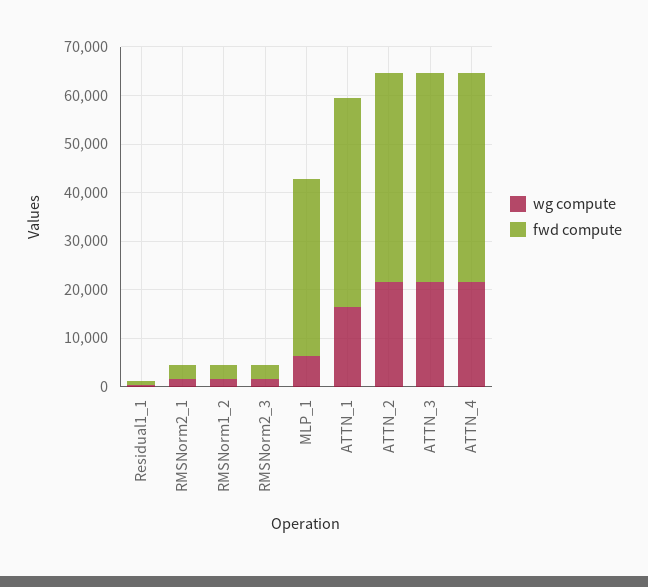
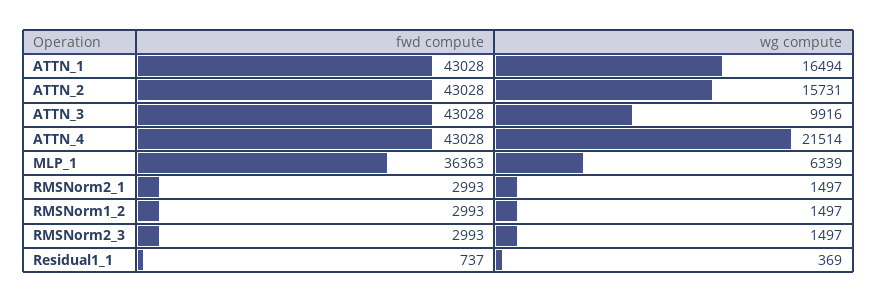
  {
    "wg compute": {
      "Residual1_1": 369,
      "RMSNorm2_1": 1497,
      "RMSNorm1_2": 1497,
      "RMSNorm2_3": 1497,
      "MLP_1": 6339,
      "ATTN_1": 16494,
-     "ATTN_2": 22000,
+     "ATTN_2": 15731,
-     "ATTN_3": 22000,
+     "ATTN_3": 9916,
      "ATTN_4": 21514
    },
    "fwd compute": {
      "Residual1_1": 737,
      "RMSNorm2_1": 2993,
      "RMSNorm1_2": 2993,
      "RMSNorm2_3": 2993,
      "MLP_1": 36363,
      "ATTN_1": 43028,
      "ATTN_2": 43028,
      "ATTN_3": 43028,
      "ATTN_4": 43028
    }
  }

